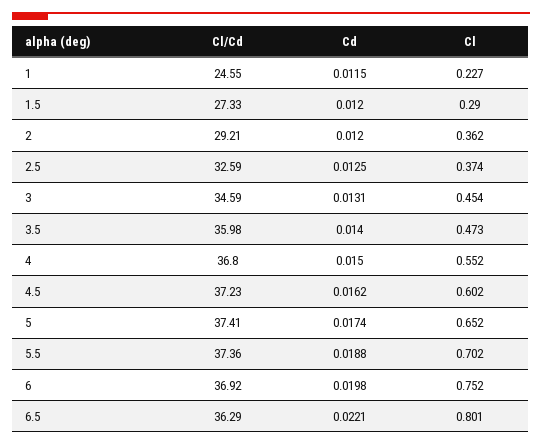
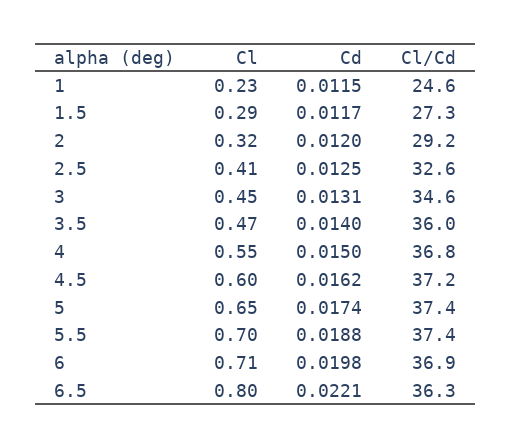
  {
    "Cl/Cd": {
      "1": 24.55,
      "1.5": 27.33,
      "2": 29.21,
      "2.5": 32.59,
      "3": 34.59,
      "3.5": 35.98,
      "4": 36.8,
      "4.5": 37.23,
      "5": 37.41,
      "5.5": 37.36,
      "6": 36.92,
      "6.5": 36.29
    },
    "Cd": {
      "1": 0.0115,
-     "1.5": 0.012,
+     "1.5": 0.0117,
      "2": 0.012,
      "2.5": 0.0125,
      "3": 0.0131,
      "3.5": 0.014,
      "4": 0.015,
      "4.5": 0.0162,
      "5": 0.0174,
      "5.5": 0.0188,
      "6": 0.0198,
      "6.5": 0.0221
    },
    "Cl": {
      "1": 0.227,
      "1.5": 0.29,
-     "2": 0.362,
+     "2": 0.32,
-     "2.5": 0.374,
+     "2.5": 0.41,
      "3": 0.454,
      "3.5": 0.473,
      "4": 0.552,
      "4.5": 0.602,
      "5": 0.652,
      "5.5": 0.702,
-     "6": 0.752,
+     "6": 0.71,
      "6.5": 0.801
    }
  }

